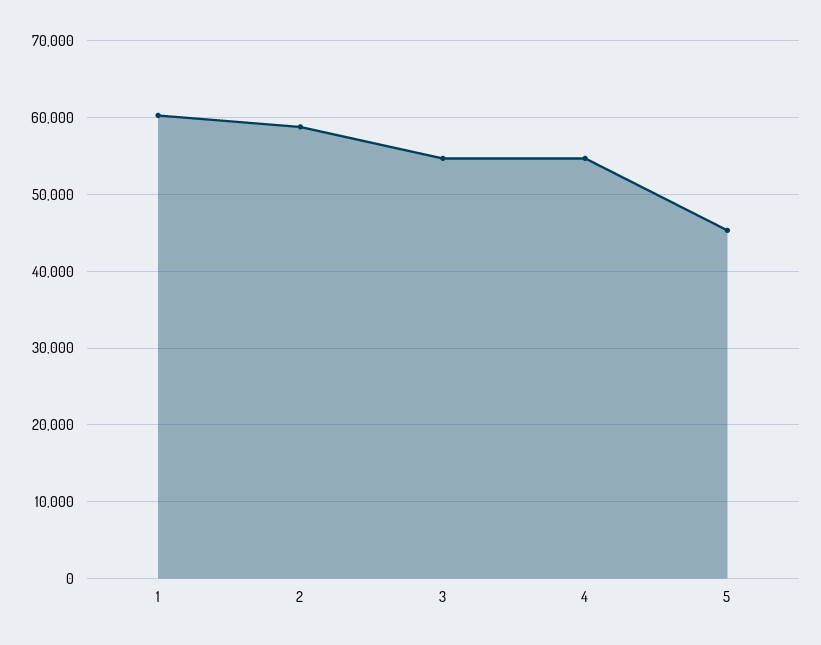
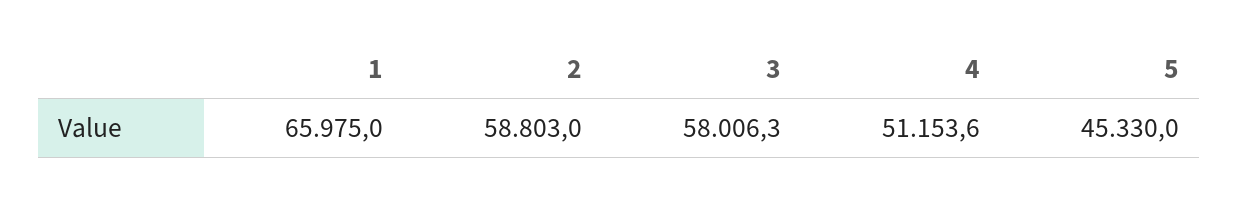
  {
-   "1": 60000,
+   "1": 65975,
    "2": 58803,
-   "3": 55000,
+   "3": 58006.3,
-   "4": 55000,
+   "4": 51153.6,
    "5": 45330
  }

